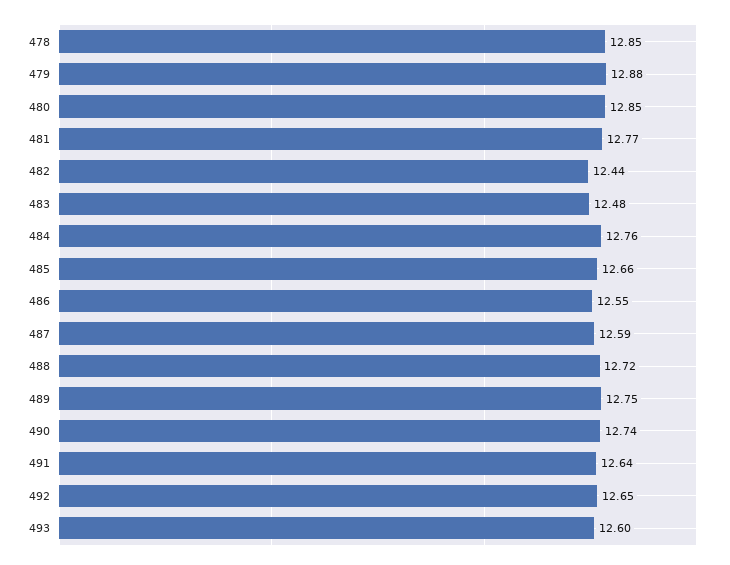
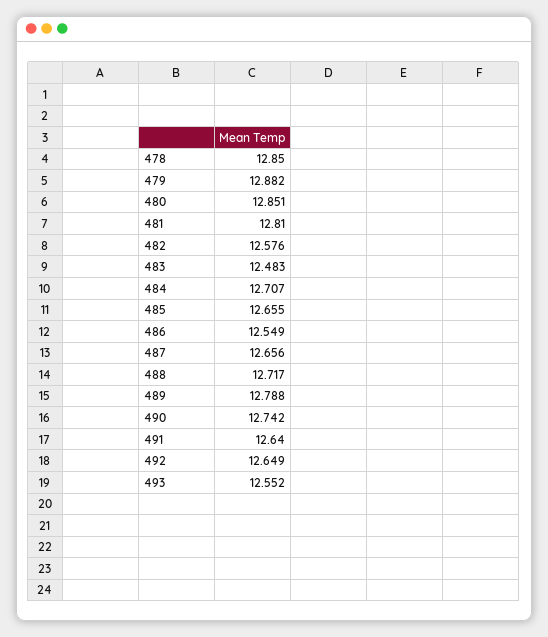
  {
    "478": 12.85,
    "479": 12.882,
    "480": 12.851,
-   "481": 12.77,
+   "481": 12.81,
-   "482": 12.44,
+   "482": 12.576,
    "483": 12.483,
-   "484": 12.76,
+   "484": 12.707,
    "485": 12.655,
    "486": 12.549,
-   "487": 12.59,
+   "487": 12.656,
    "488": 12.717,
-   "489": 12.75,
+   "489": 12.788,
    "490": 12.742,
    "491": 12.64,
    "492": 12.649,
-   "493": 12.6
+   "493": 12.552
  }

